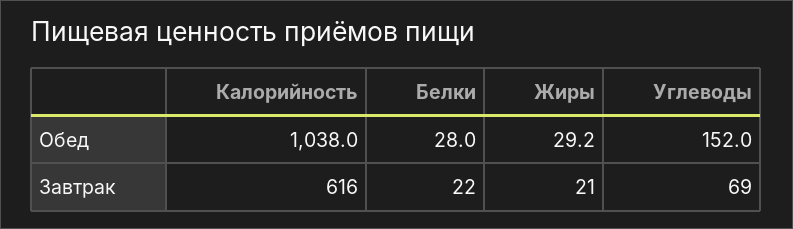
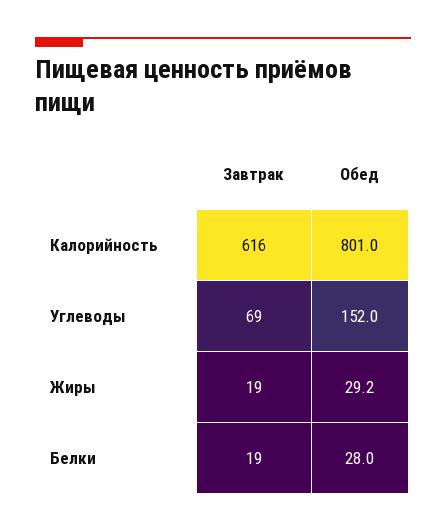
  {
    "Калорийность": {
-     "Обед": 1038,
+     "Обед": 801,
      "Завтрак": 616
    },
    "Белки": {
      "Обед": 28,
-     "Завтрак": 22
+     "Завтрак": 19
    },
    "Жиры": {
      "Обед": 29.2,
-     "Завтрак": 21
+     "Завтрак": 19
    },
    "Углеводы": {
      "Обед": 152,
      "Завтрак": 69
    }
  }

